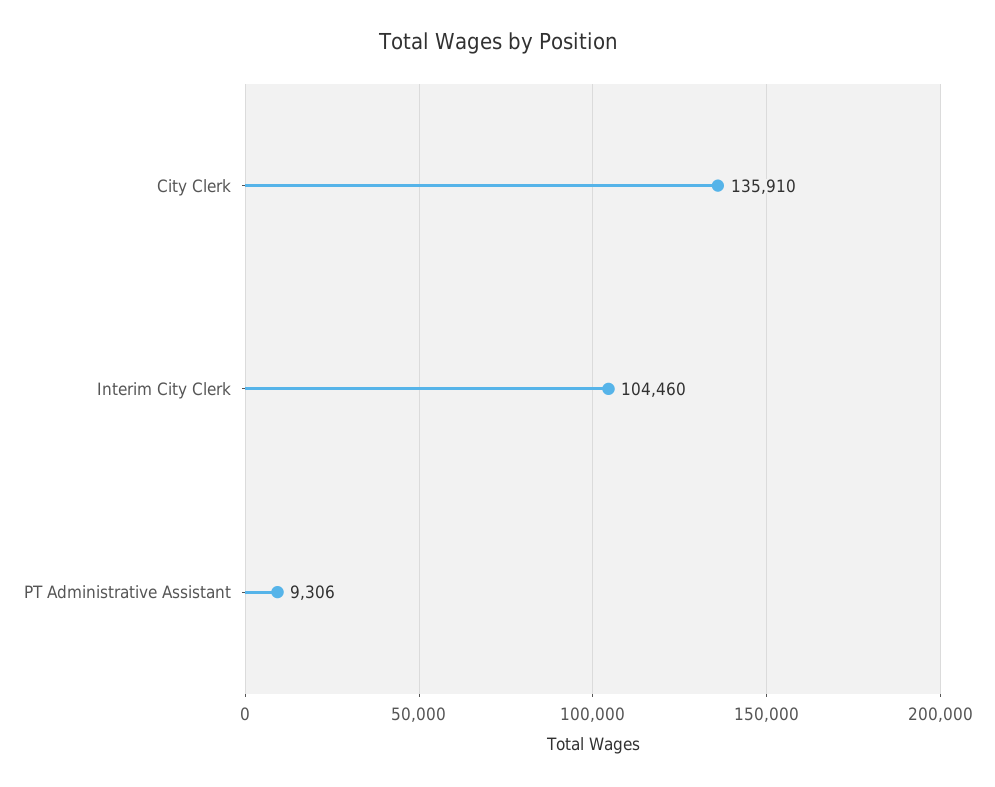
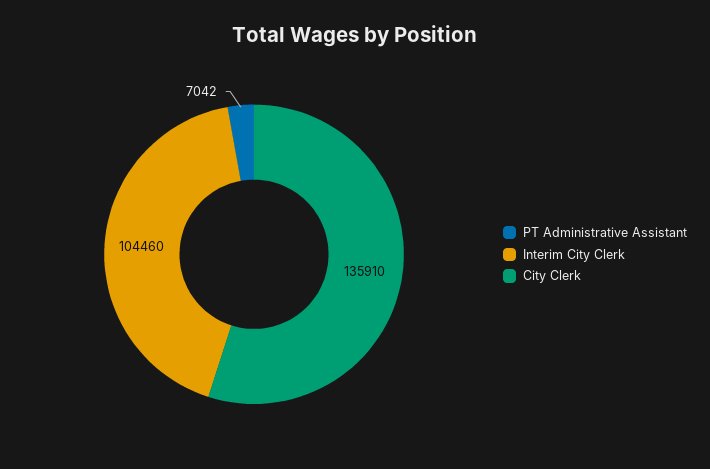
  {
    "City Clerk": 135910,
    "Interim City Clerk": 104460,
-   "PT Administrative Assistant": 9306
+   "PT Administrative Assistant": 7042
  }

